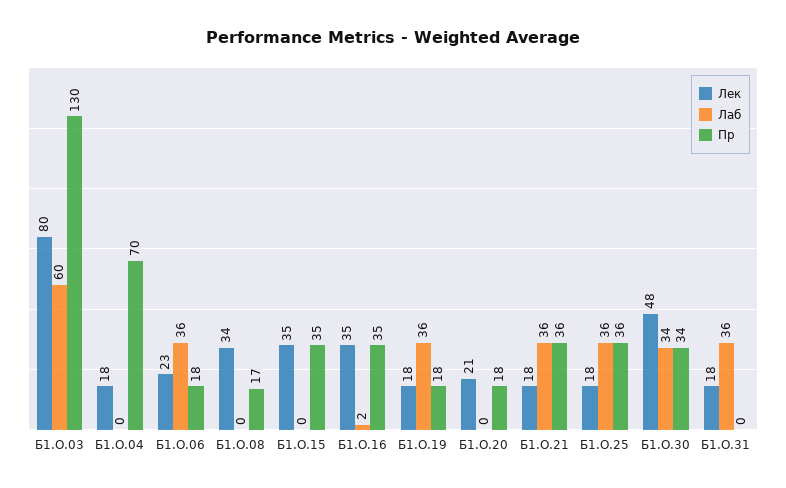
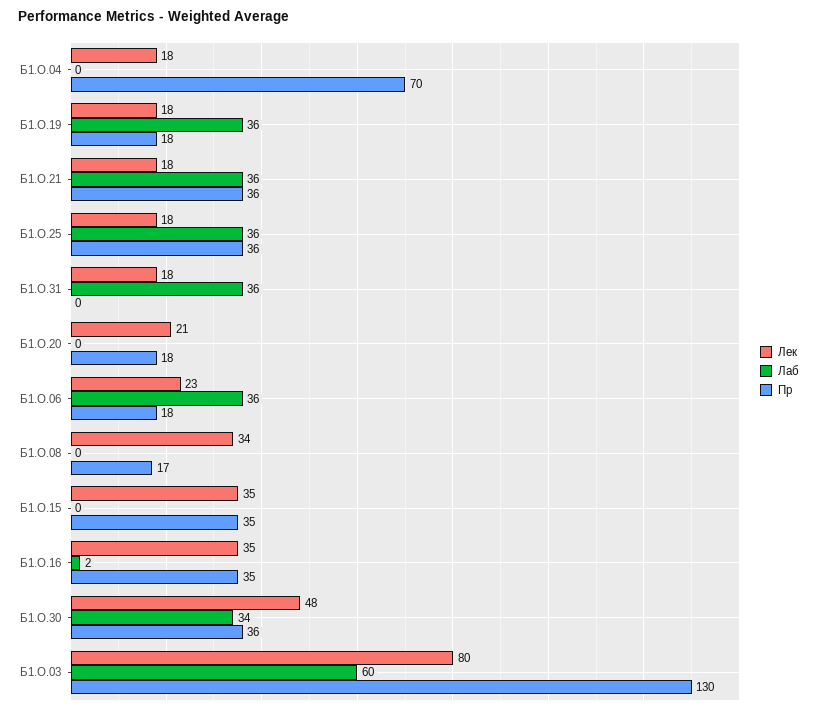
  {
    "Лек": {
      "Б1.О.03": 80,
      "Б1.О.04": 18,
      "Б1.О.06": 23,
      "Б1.О.08": 34,
      "Б1.О.15": 35,
      "Б1.О.16": 35,
      "Б1.О.19": 18,
      "Б1.О.20": 21,
      "Б1.О.21": 18,
      "Б1.О.25": 18,
      "Б1.О.30": 48,
      "Б1.О.31": 18
    },
    "Лаб": {
      "Б1.О.03": 60,
      "Б1.О.04": 0,
      "Б1.О.06": 36,
      "Б1.О.08": 0,
      "Б1.О.15": 0,
      "Б1.О.16": 2,
      "Б1.О.19": 36,
      "Б1.О.20": 0,
      "Б1.О.21": 36,
      "Б1.О.25": 36,
      "Б1.О.30": 34,
      "Б1.О.31": 36
    },
    "Пр": {
      "Б1.О.03": 130,
      "Б1.О.04": 70,
      "Б1.О.06": 18,
      "Б1.О.08": 17,
      "Б1.О.15": 35,
      "Б1.О.16": 35,
      "Б1.О.19": 18,
      "Б1.О.20": 18,
      "Б1.О.21": 36,
      "Б1.О.25": 36,
-     "Б1.О.30": 34,
+     "Б1.О.30": 36,
      "Б1.О.31": 0
    }
  }

